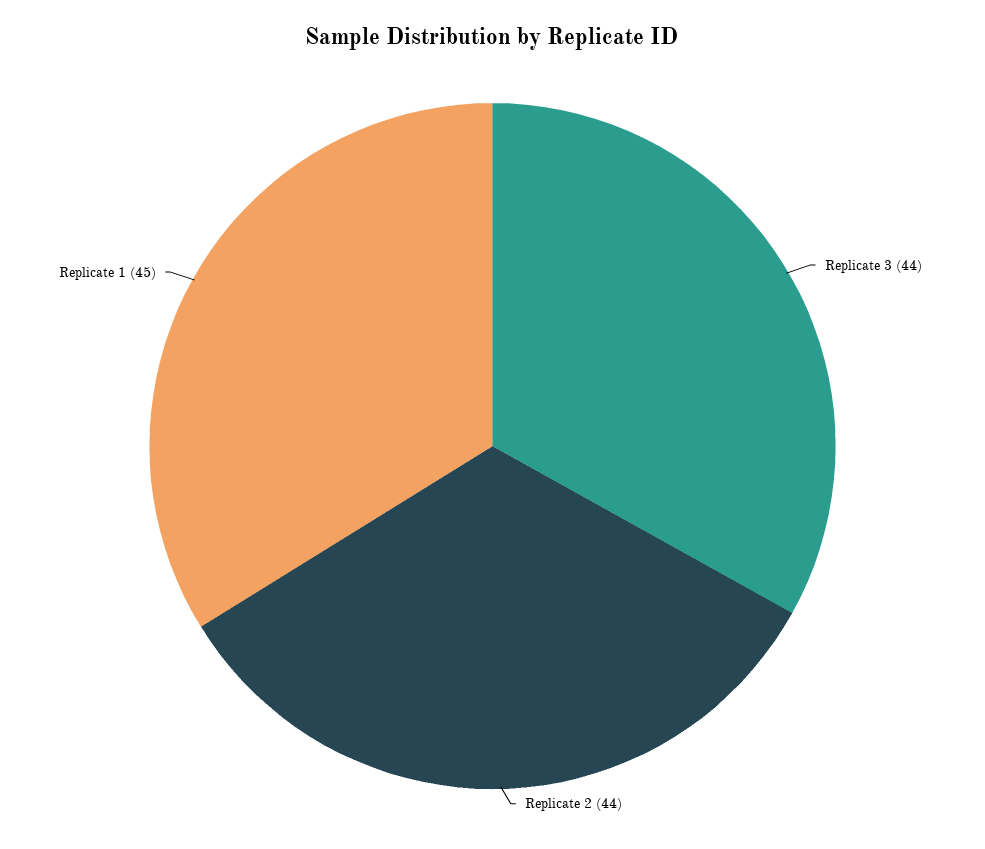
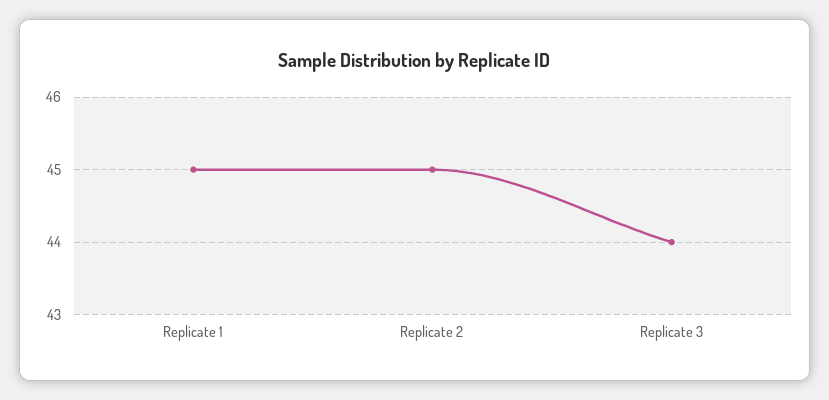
  {
    "Replicate 3": 44,
-   "Replicate 2": 44,
+   "Replicate 2": 45,
    "Replicate 1": 45
  }

